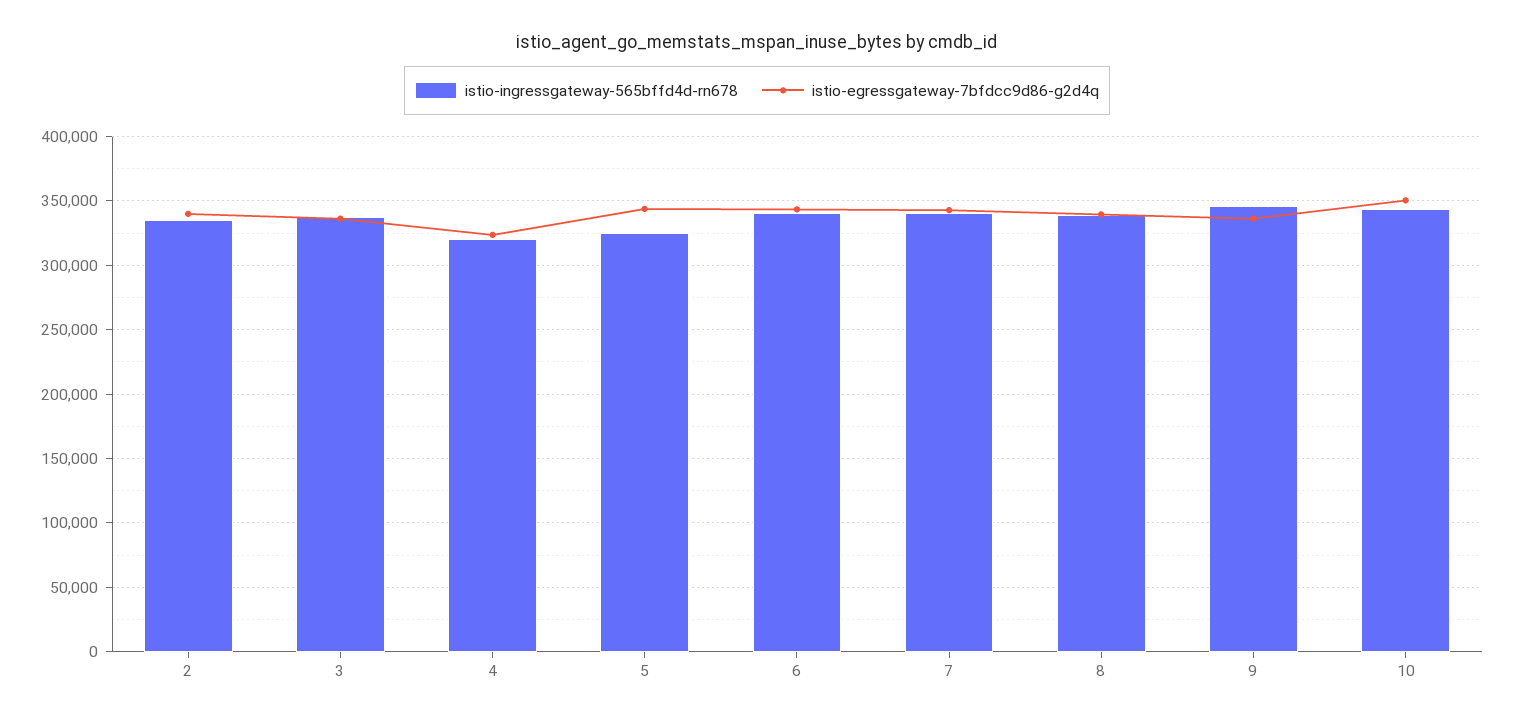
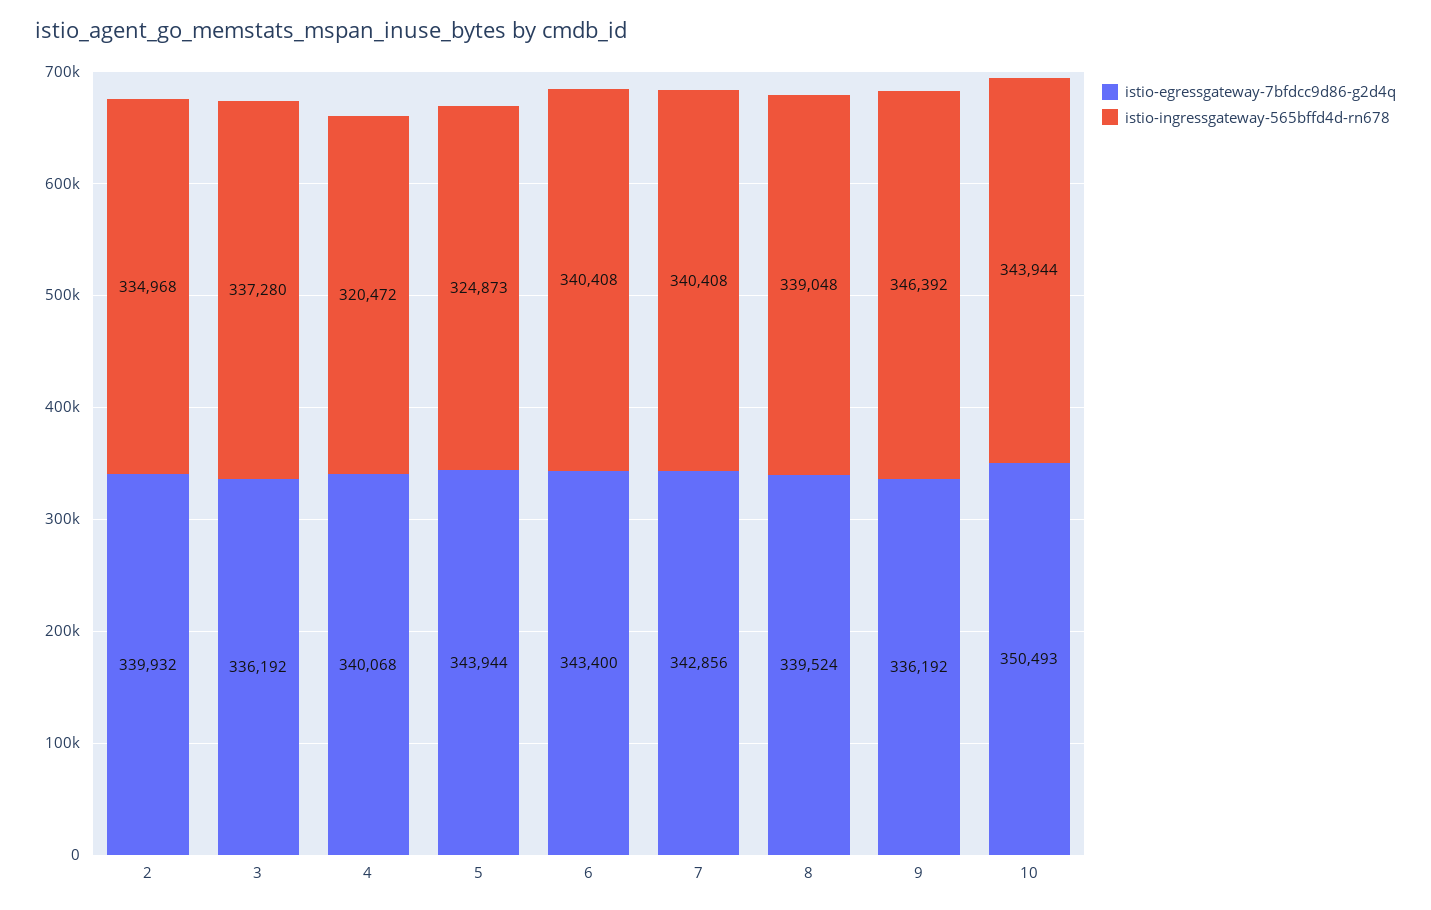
  {
    "istio-ingressgateway-565bffd4d-rn678": {
      "2": 334968,
      "3": 337280,
      "4": 320472,
      "5": 324873,
      "6": 340408,
      "7": 340408,
      "8": 339048,
      "9": 346392,
      "10": 343944
    },
    "istio-egressgateway-7bfdcc9d86-g2d4q": {
      "2": 339932,
      "3": 336192,
-     "4": 325000,
+     "4": 340068,
      "5": 343944,
      "6": 343400,
      "7": 342856,
      "8": 339524,
      "9": 336192,
      "10": 350493
    }
  }

